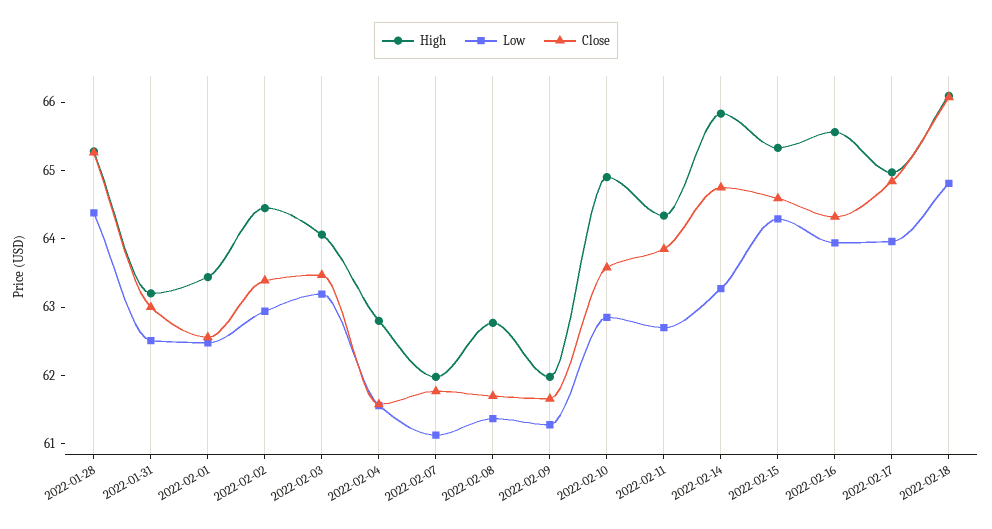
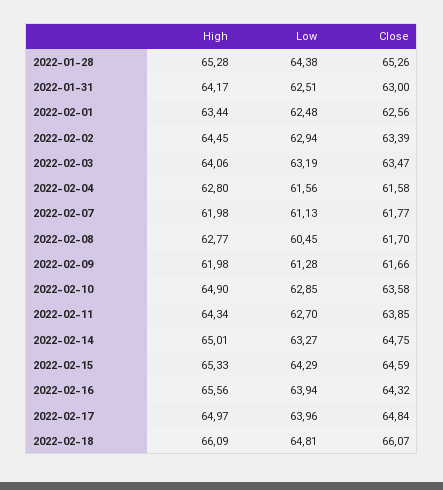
  {
    "High": {
      "2022-01-28": 65.28,
-     "2022-01-31": 63.2,
+     "2022-01-31": 64.17,
      "2022-02-01": 63.44,
      "2022-02-02": 64.45,
      "2022-02-03": 64.06,
      "2022-02-04": 62.8,
      "2022-02-07": 61.98,
      "2022-02-08": 62.77,
      "2022-02-09": 61.98,
      "2022-02-10": 64.9,
      "2022-02-11": 64.34,
-     "2022-02-14": 65.8,
+     "2022-02-14": 65.01,
      "2022-02-15": 65.33,
      "2022-02-16": 65.56,
      "2022-02-17": 64.97,
      "2022-02-18": 66.09
    },
    "Low": {
      "2022-01-28": 64.38,
      "2022-01-31": 62.51,
      "2022-02-01": 62.48,
      "2022-02-02": 62.94,
      "2022-02-03": 63.19,
      "2022-02-04": 61.56,
      "2022-02-07": 61.13,
-     "2022-02-08": 61.4,
+     "2022-02-08": 60.45,
      "2022-02-09": 61.28,
      "2022-02-10": 62.85,
      "2022-02-11": 62.7,
      "2022-02-14": 63.27,
      "2022-02-15": 64.29,
      "2022-02-16": 63.94,
      "2022-02-17": 63.96,
      "2022-02-18": 64.81
    },
    "Close": {
      "2022-01-28": 65.26,
      "2022-01-31": 63,
      "2022-02-01": 62.56,
      "2022-02-02": 63.39,
      "2022-02-03": 63.47,
      "2022-02-04": 61.58,
      "2022-02-07": 61.77,
      "2022-02-08": 61.7,
      "2022-02-09": 61.66,
      "2022-02-10": 63.58,
      "2022-02-11": 63.85,
      "2022-02-14": 64.75,
      "2022-02-15": 64.59,
      "2022-02-16": 64.32,
      "2022-02-17": 64.84,
      "2022-02-18": 66.07
    }
  }

